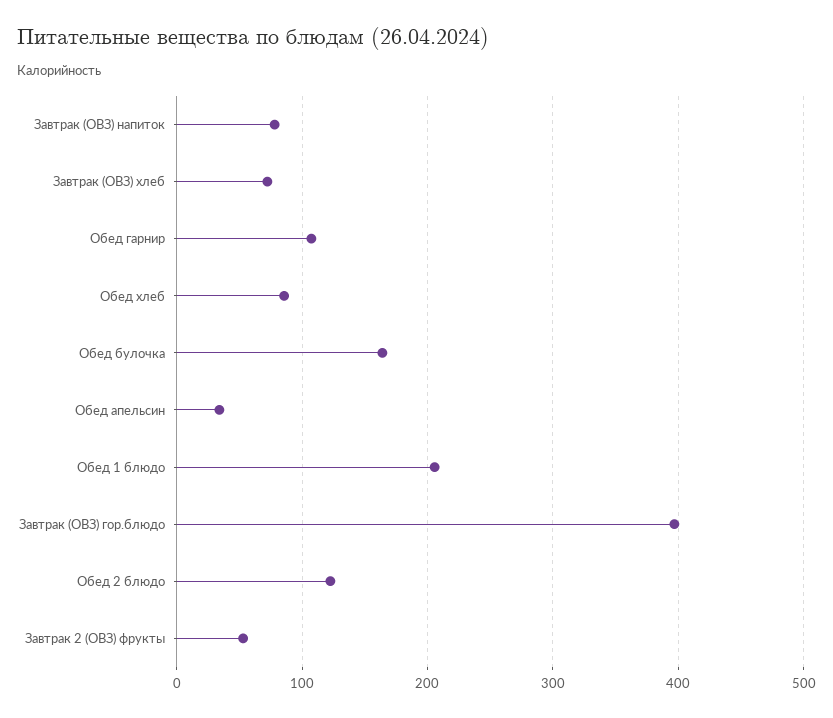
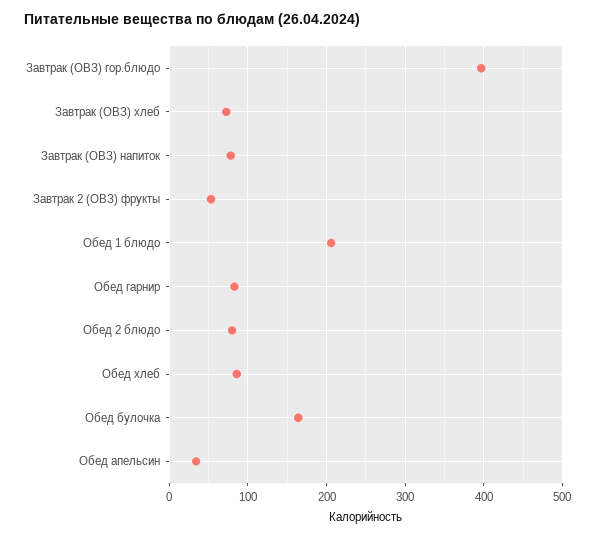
  {
    "Завтрак (ОВЗ) напиток": 80,
    "Завтрак (ОВЗ) хлеб": 70,
-   "Обед гарнир": 110,
+   "Обед гарнир": 80,
    "Обед хлеб": 90,
    "Обед булочка": 160,
    "Обед апельсин": 30,
    "Обед 1 блюдо": 210,
    "Завтрак (ОВЗ) гор.блюдо": 400,
-   "Обед 2 блюдо": 120,
+   "Обед 2 блюдо": 80,
    "Завтрак 2 (ОВЗ) фрукты": 50
  }

